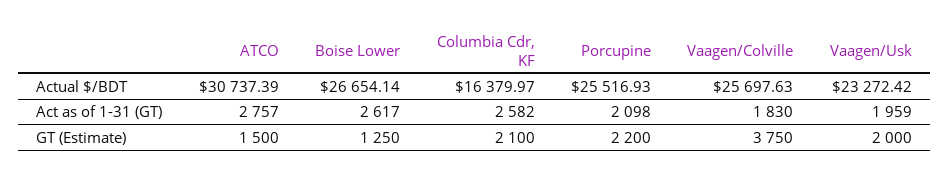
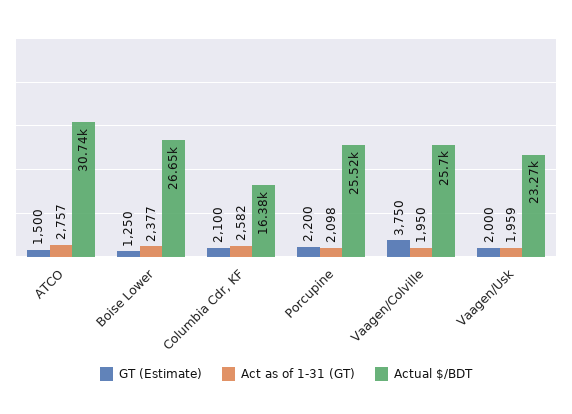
  {
    "Actual $/BDT": {
      "ATCO": 30737.39,
      "Boise Lower": 26654.14,
      "Columbia Cdr, KF": 16379.97,
      "Porcupine": 25516.93,
      "Vaagen/Colville": 25697.63,
      "Vaagen/Usk": 23272.42
    },
    "Act as of 1-31 (GT)": {
      "ATCO": 2757,
-     "Boise Lower": 2617,
+     "Boise Lower": 2377,
      "Columbia Cdr, KF": 2582,
      "Porcupine": 2098,
-     "Vaagen/Colville": 1830,
+     "Vaagen/Colville": 1950,
      "Vaagen/Usk": 1959
    },
    "GT (Estimate)": {
      "ATCO": 1500,
      "Boise Lower": 1250,
      "Columbia Cdr, KF": 2100,
      "Porcupine": 2200,
      "Vaagen/Colville": 3750,
      "Vaagen/Usk": 2000
    }
  }

